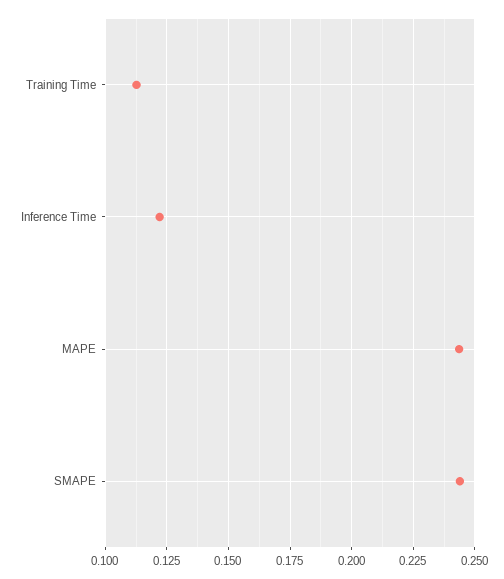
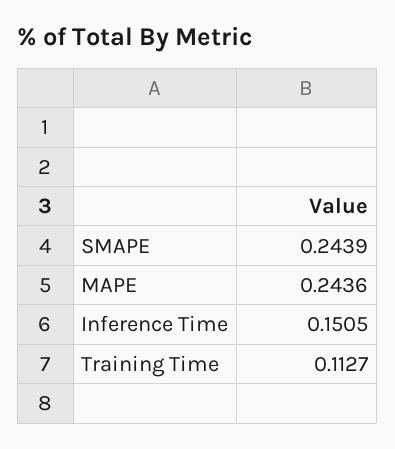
  {
    "Training Time": 0.1127,
-   "Inference Time": 0.1225,
+   "Inference Time": 0.1505,
    "MAPE": 0.2436,
    "SMAPE": 0.2439
  }

